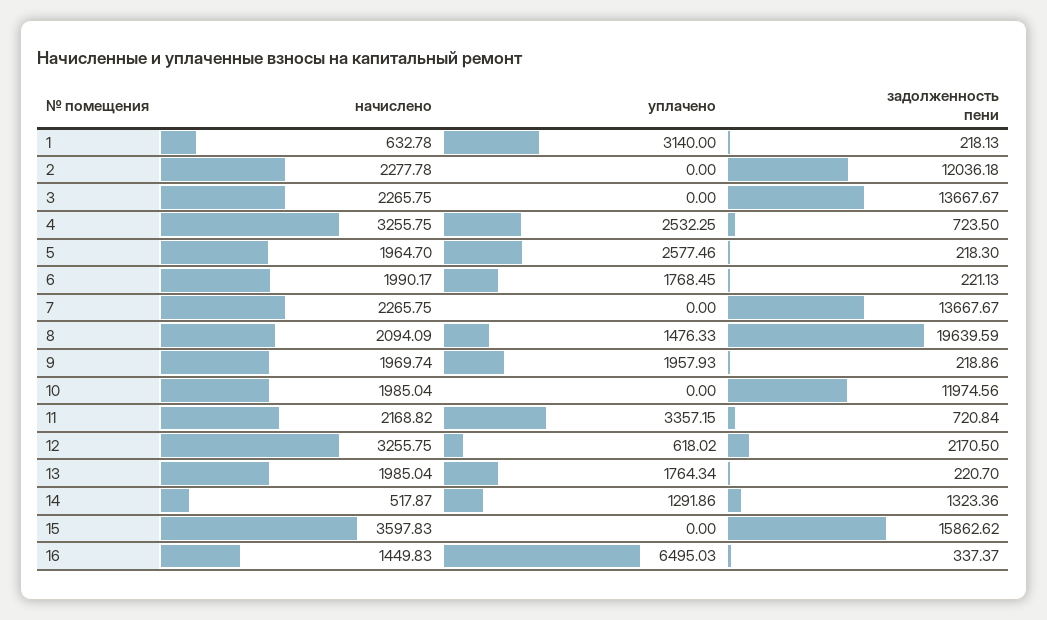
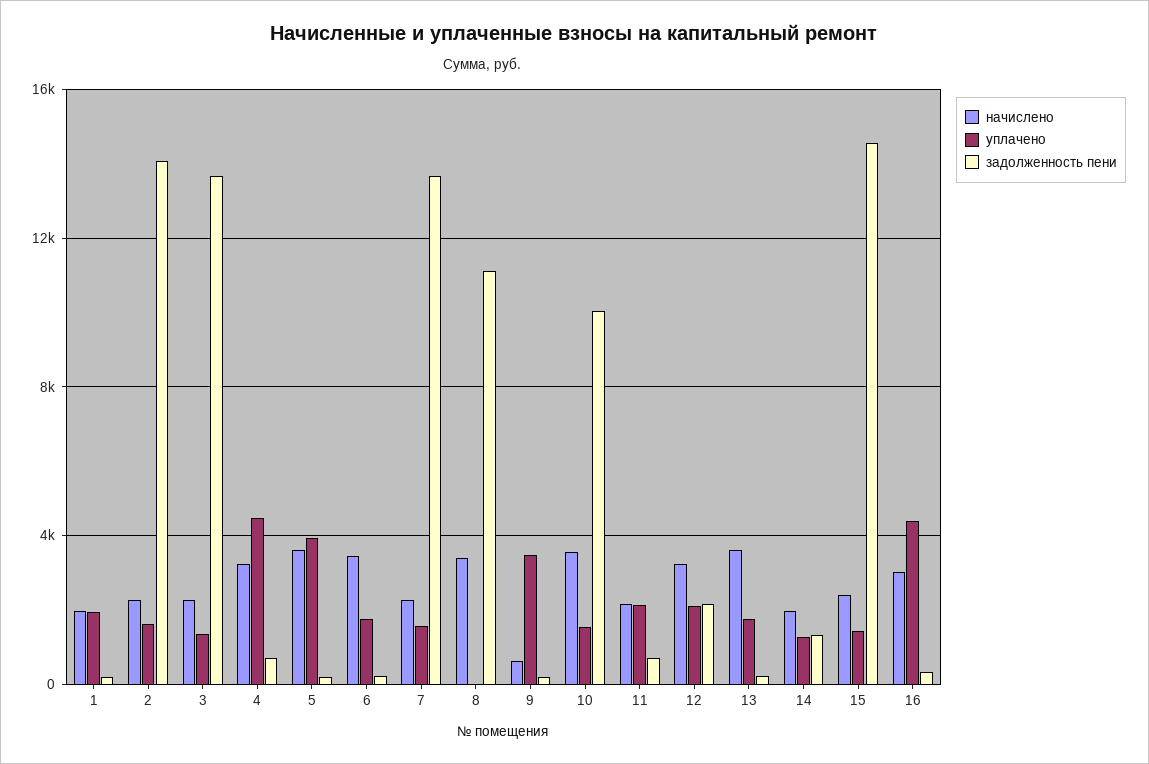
  {
    "начислено": {
-     "1": 632.78,
+     "1": 2000,
      "2": 2277.78,
      "3": 2265.75,
      "4": 3255.75,
-     "5": 1964.7,
+     "5": 3500,
-     "6": 1990.17,
+     "6": 3500,
      "7": 2265.75,
-     "8": 2094.09,
+     "8": 3500,
-     "9": 1969.74,
+     "9": 500,
-     "10": 1985.04,
+     "10": 3500,
      "11": 2168.82,
      "12": 3255.75,
-     "13": 1985.04,
+     "13": 3500,
-     "14": 517.87,
+     "14": 2000,
-     "15": 3597.83,
+     "15": 2500,
-     "16": 1449.83
+     "16": 3000
    },
    "уплачено": {
-     "1": 3140,
+     "1": 2000,
-     "2": 0,
+     "2": 1500,
-     "3": 0,
+     "3": 1500,
-     "4": 2532.25,
+     "4": 4500,
-     "5": 2577.46,
+     "5": 4000,
      "6": 1768.45,
-     "7": 0,
+     "7": 1500,
-     "8": 1476.33,
+     "8": 0,
-     "9": 1957.93,
+     "9": 3500,
-     "10": 0,
+     "10": 1500,
-     "11": 3357.15,
+     "11": 2000,
-     "12": 618.02,
+     "12": 2000,
      "13": 1764.34,
      "14": 1291.86,
-     "15": 0,
+     "15": 1500,
-     "16": 6495.03
+     "16": 4500
    },
    "задолженность пени": {
      "1": 218.13,
-     "2": 12036.18,
+     "2": 14000,
      "3": 13667.67,
      "4": 723.5,
      "5": 218.3,
      "6": 221.13,
      "7": 13667.67,
-     "8": 19639.59,
+     "8": 11000,
      "9": 218.86,
-     "10": 11974.56,
+     "10": 10000,
      "11": 720.84,
      "12": 2170.5,
      "13": 220.7,
      "14": 1323.36,
-     "15": 15862.62,
+     "15": 14500,
      "16": 337.37
    }
  }

